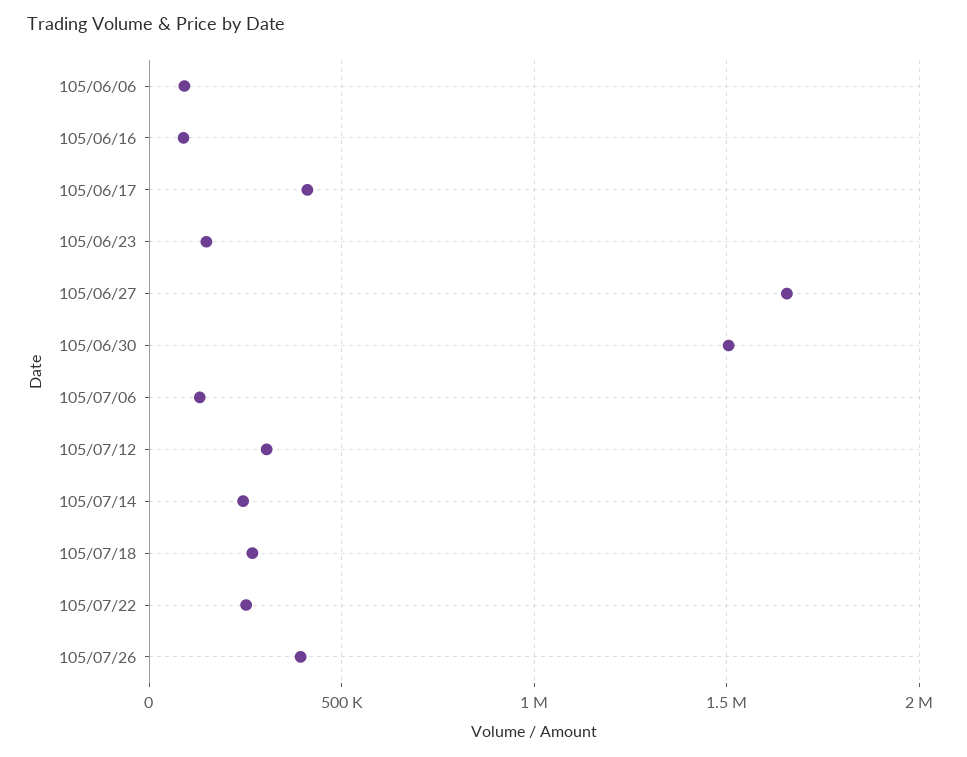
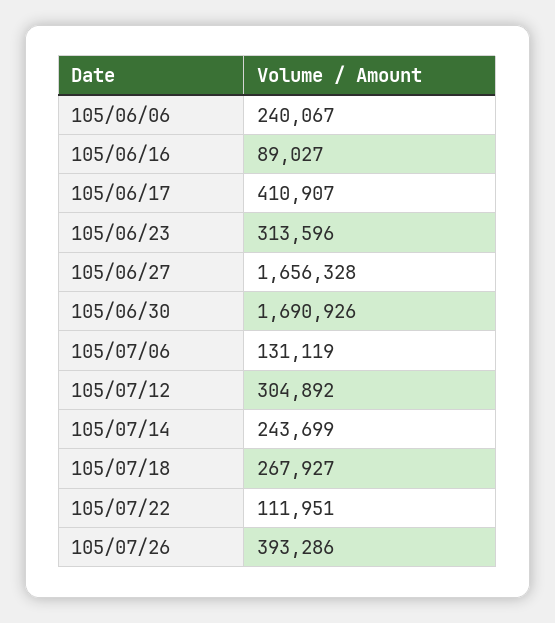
  {
-   "105/06/06": 100000,
+   "105/06/06": 240067,
    "105/06/16": 89027,
    "105/06/17": 410907,
-   "105/06/23": 150000,
+   "105/06/23": 313596,
    "105/06/27": 1656328,
-   "105/06/30": 1500000,
+   "105/06/30": 1690926,
    "105/07/06": 131119,
    "105/07/12": 304892,
    "105/07/14": 243699,
    "105/07/18": 267927,
-   "105/07/22": 250000,
+   "105/07/22": 111951,
    "105/07/26": 393286
  }

